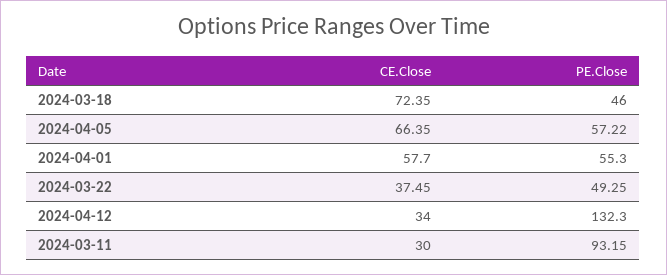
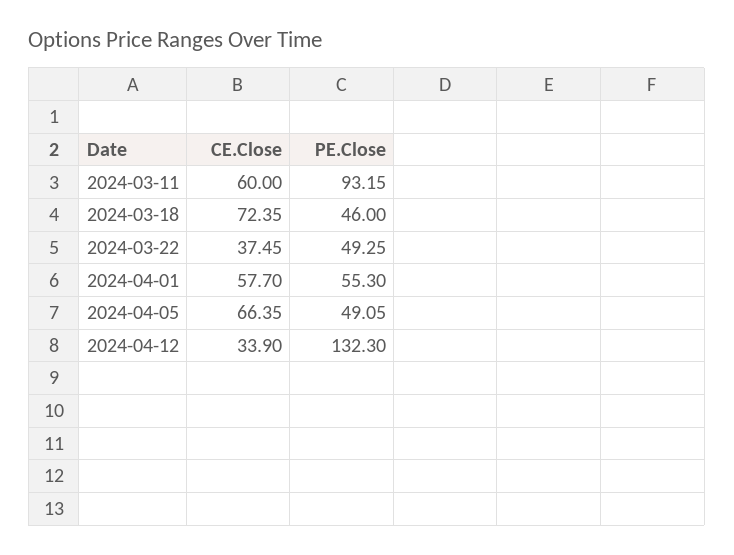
  {
    "CE.Close": {
      "2024-03-18": 72.35,
      "2024-04-05": 66.35,
      "2024-04-01": 57.7,
      "2024-03-22": 37.45,
-     "2024-04-12": 34,
+     "2024-04-12": 33.9,
-     "2024-03-11": 30
+     "2024-03-11": 60
    },
    "PE.Close": {
      "2024-03-18": 46,
-     "2024-04-05": 57.22,
+     "2024-04-05": 49.05,
      "2024-04-01": 55.3,
      "2024-03-22": 49.25,
      "2024-04-12": 132.3,
      "2024-03-11": 93.15
    }
  }

